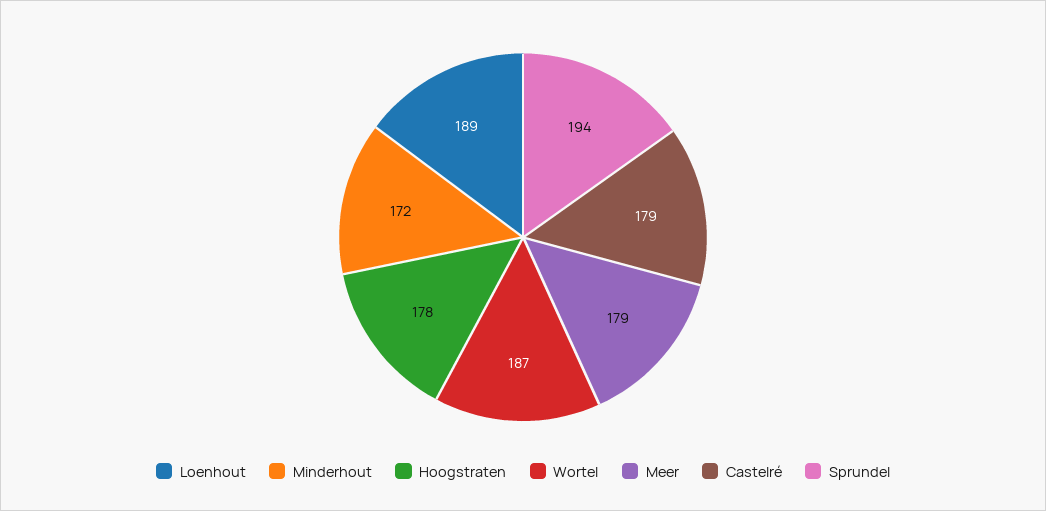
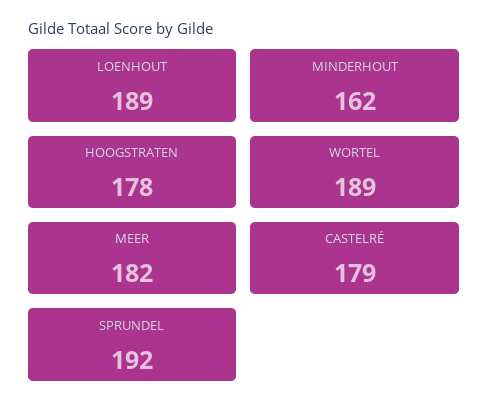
  {
    "Loenhout": 189,
-   "Minderhout": 172,
+   "Minderhout": 162,
    "Hoogstraten": 178,
-   "Wortel": 187,
+   "Wortel": 189,
-   "Meer": 179,
+   "Meer": 182,
    "Castelré": 179,
-   "Sprundel": 194
+   "Sprundel": 192
  }

